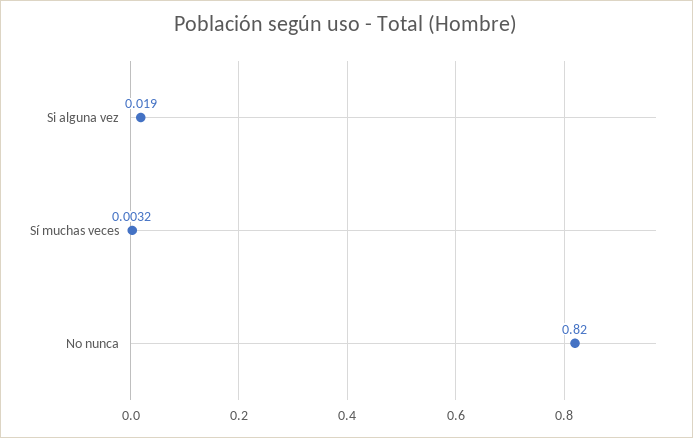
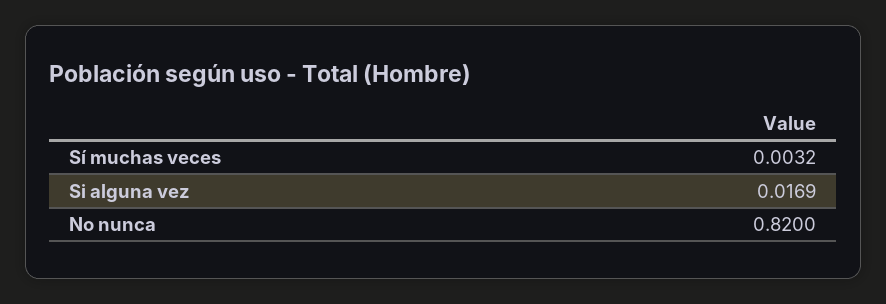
  {
-   "Si alguna vez": 0.019,
+   "Si alguna vez": 0.0169,
    "Sí muchas veces": 0.0032,
    "No nunca": 0.82
  }

